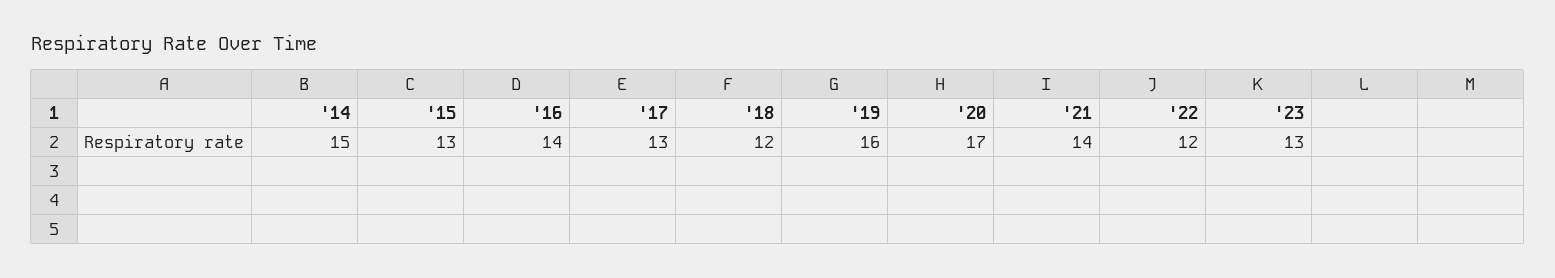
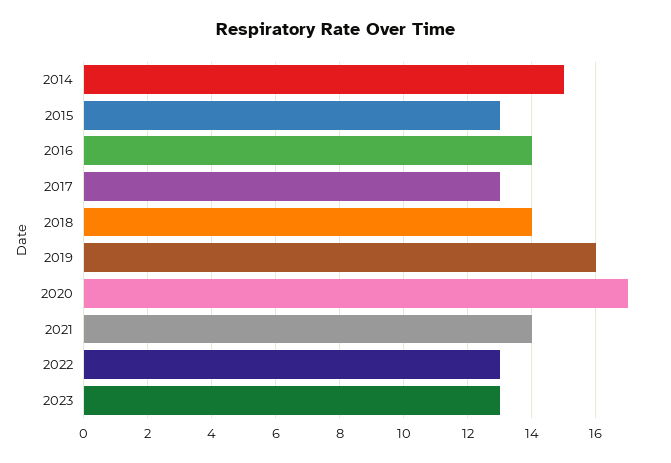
  {
    "'14": 15,
    "'15": 13,
    "'16": 14,
    "'17": 13,
-   "'18": 12,
+   "'18": 14,
    "'19": 16,
    "'20": 17,
    "'21": 14,
-   "'22": 12,
+   "'22": 13,
    "'23": 13
  }

